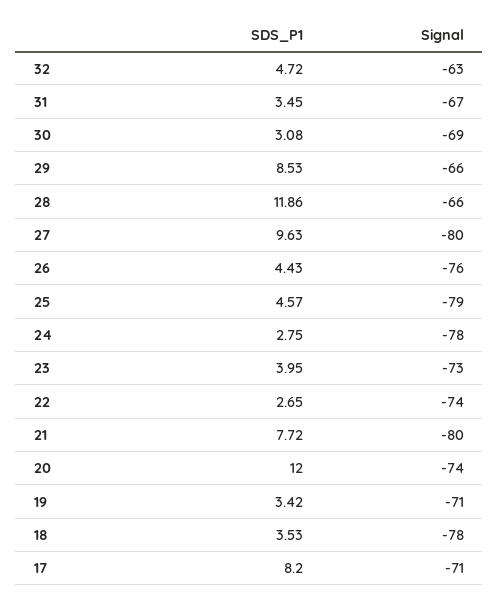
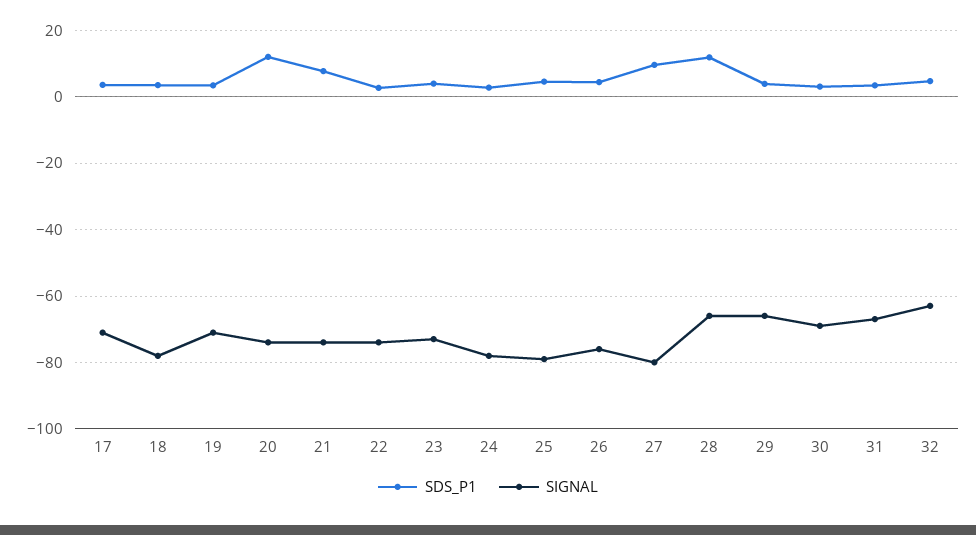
  {
    "SDS_P1": {
      "32": 4.72,
      "31": 3.45,
      "30": 3.08,
-     "29": 8.53,
+     "29": 4,
      "28": 11.86,
      "27": 9.63,
      "26": 4.43,
      "25": 4.57,
      "24": 2.75,
      "23": 3.95,
      "22": 2.65,
      "21": 7.72,
      "20": 12,
      "19": 3.42,
      "18": 3.53,
-     "17": 8.2
+     "17": 4
    },
    "Signal": {
      "32": -63,
      "31": -67,
      "30": -69,
      "29": -66,
      "28": -66,
      "27": -80,
      "26": -76,
      "25": -79,
      "24": -78,
      "23": -73,
      "22": -74,
-     "21": -80,
+     "21": -74,
      "20": -74,
      "19": -71,
      "18": -78,
      "17": -71
    }
  }

